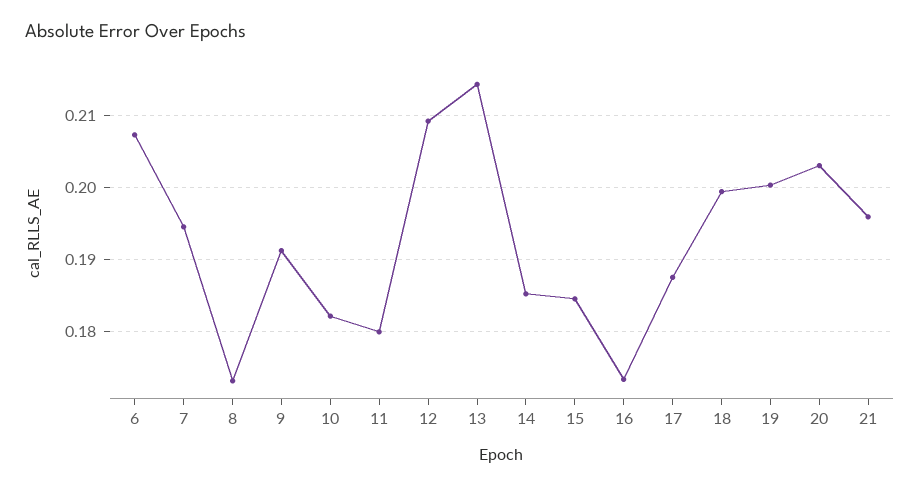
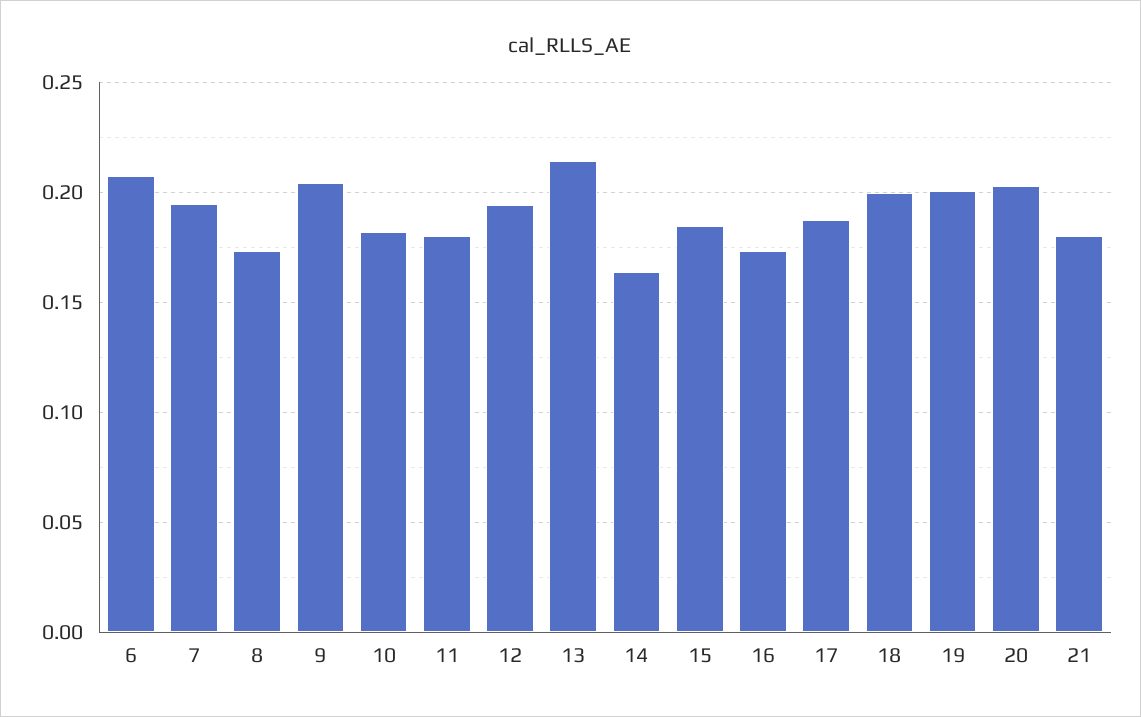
  {
    "6": 0.207,
    "7": 0.195,
    "8": 0.173,
-   "9": 0.191,
+   "9": 0.205,
    "10": 0.182,
    "11": 0.18,
-   "12": 0.209,
+   "12": 0.195,
    "13": 0.214,
-   "14": 0.185,
+   "14": 0.165,
    "15": 0.185,
    "16": 0.173,
    "17": 0.188,
    "18": 0.199,
    "19": 0.2,
    "20": 0.203,
-   "21": 0.196
+   "21": 0.18
  }

